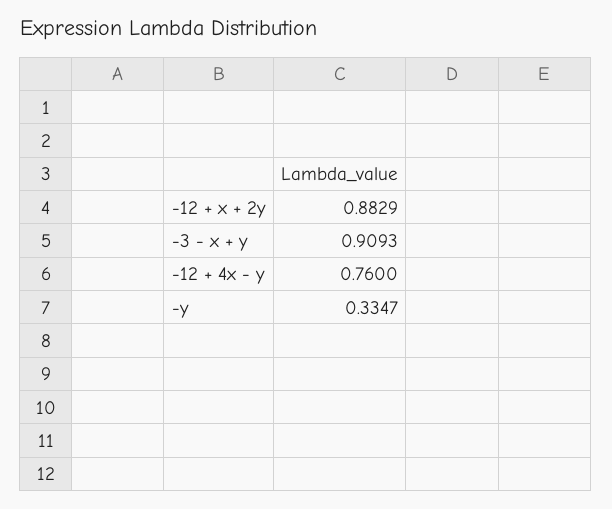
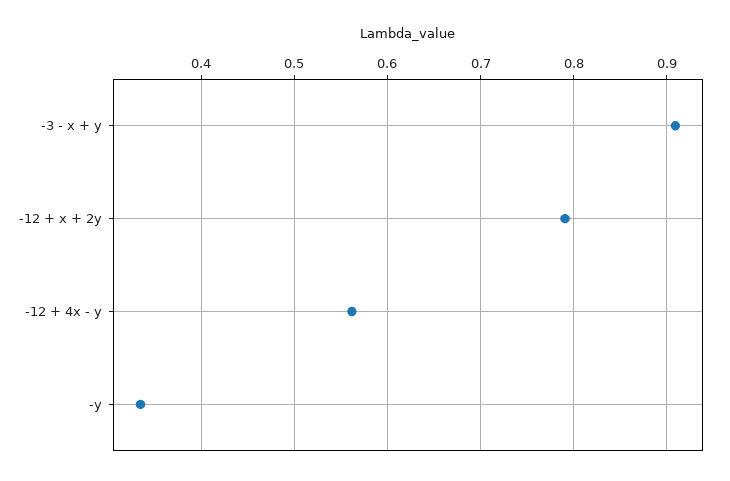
  {
-   "-12 + x + 2y": 0.8829,
+   "-12 + x + 2y": 0.79,
    "-3 - x + y": 0.9093,
-   "-12 + 4x - y": 0.76,
+   "-12 + 4x - y": 0.56,
    "-y": 0.3347
  }

